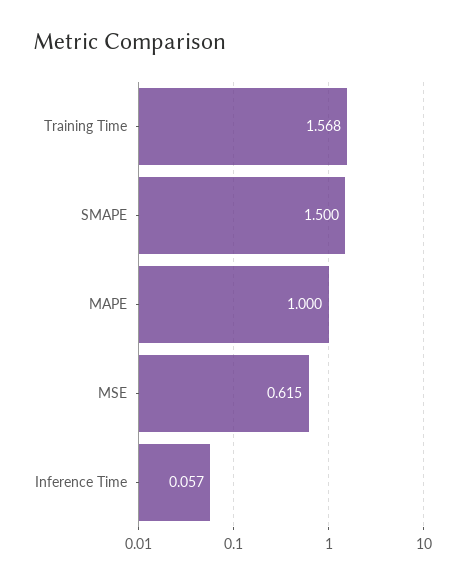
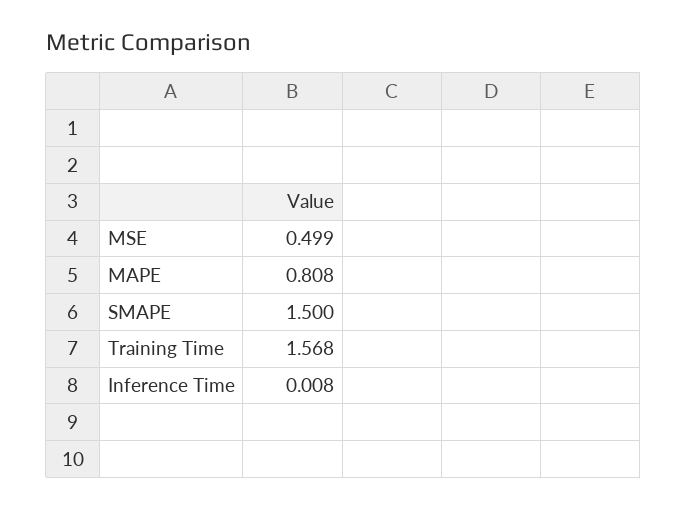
  {
    "Training Time": 1.568,
    "SMAPE": 1.5,
-   "MAPE": 1,
+   "MAPE": 0.808,
-   "MSE": 0.615,
+   "MSE": 0.499,
-   "Inference Time": 0.057
+   "Inference Time": 0.008
  }

